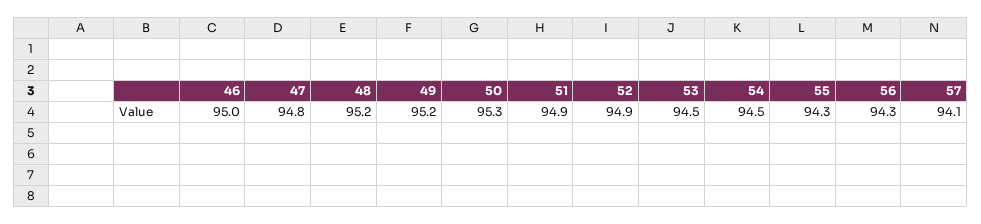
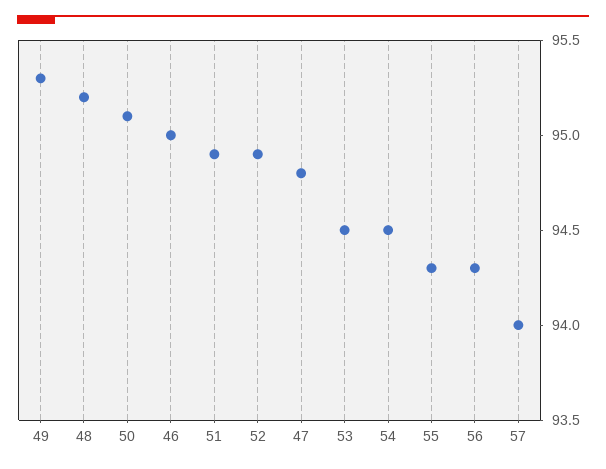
  {
    "46": 95,
    "47": 94.8,
    "48": 95.2,
-   "49": 95.2,
+   "49": 95.3,
-   "50": 95.3,
+   "50": 95.1,
    "51": 94.9,
    "52": 94.9,
    "53": 94.5,
    "54": 94.5,
    "55": 94.3,
    "56": 94.3,
-   "57": 94.1
+   "57": 94
  }

